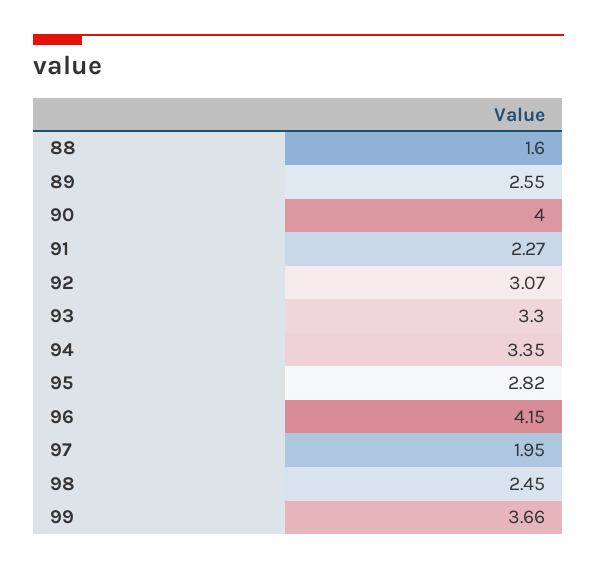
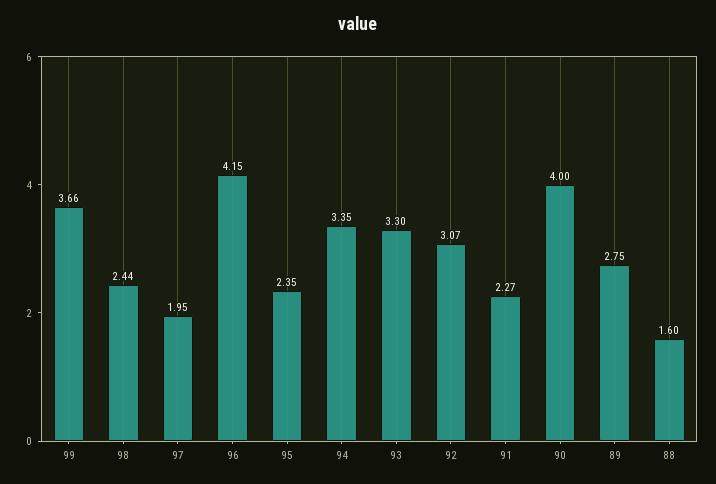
  {
    "88": 1.6,
-   "89": 2.55,
+   "89": 2.75,
    "90": 4,
    "91": 2.27,
    "92": 3.07,
    "93": 3.3,
    "94": 3.35,
-   "95": 2.82,
+   "95": 2.35,
    "96": 4.15,
    "97": 1.95,
-   "98": 2.45,
+   "98": 2.44,
    "99": 3.66
  }

